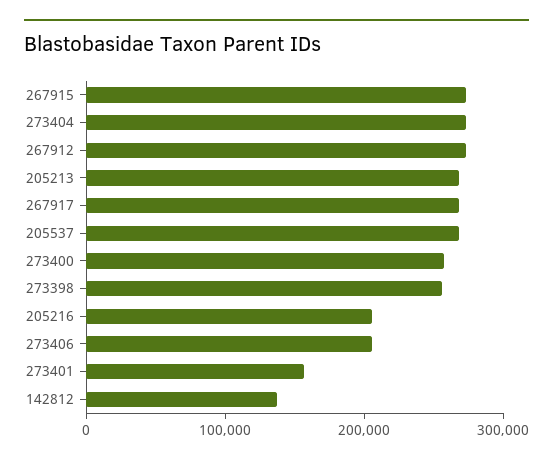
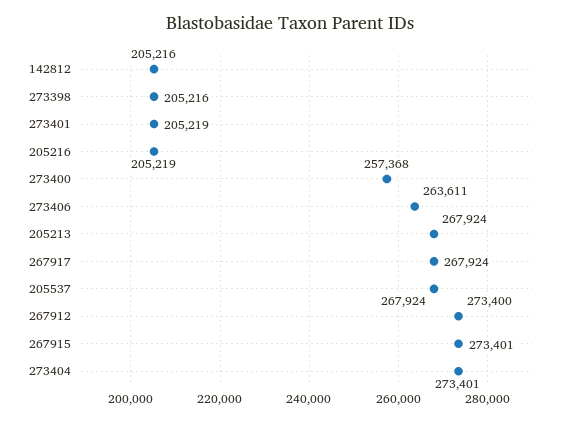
  {
    "267915": 273401,
    "273404": 273401,
    "267912": 273400,
    "205213": 267924,
    "267917": 267924,
    "205537": 267924,
    "273400": 257368,
-   "273398": 260000,
+   "273398": 205216,
    "205216": 205219,
-   "273406": 200000,
+   "273406": 263611,
-   "273401": 160000,
+   "273401": 205219,
-   "142812": 140000
+   "142812": 205216
  }

